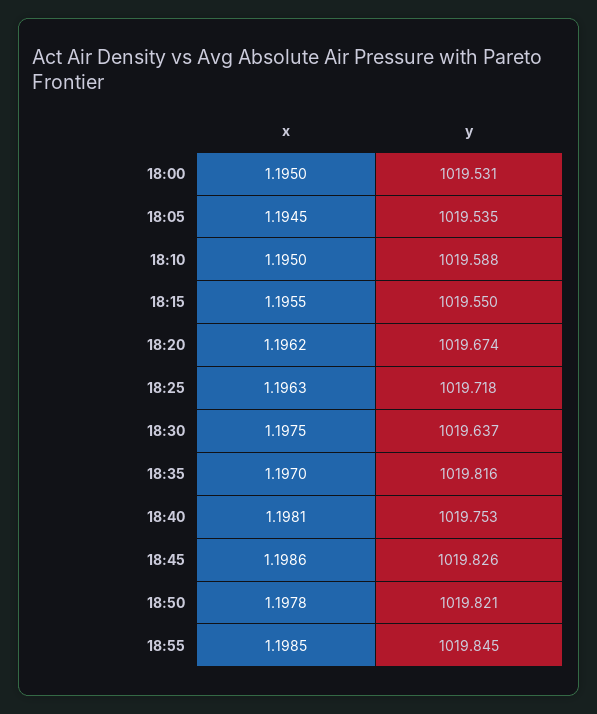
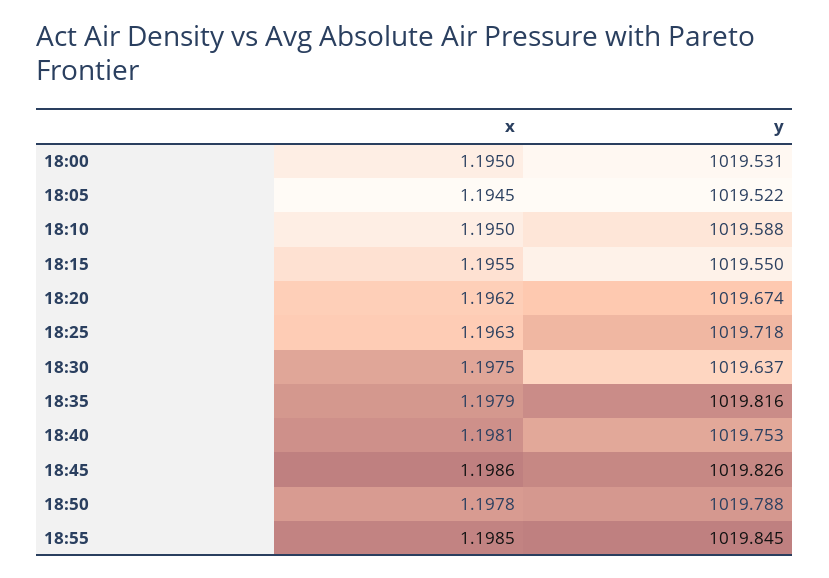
  {
    "x": {
      "18:00": 1.195,
      "18:05": 1.1945,
      "18:10": 1.195,
      "18:15": 1.1955,
      "18:20": 1.1962,
      "18:25": 1.1963,
      "18:30": 1.1975,
-     "18:35": 1.197,
+     "18:35": 1.1979,
      "18:40": 1.1981,
      "18:45": 1.1986,
      "18:50": 1.1978,
      "18:55": 1.1985
    },
    "y": {
      "18:00": 1019.531,
-     "18:05": 1019.535,
+     "18:05": 1019.522,
      "18:10": 1019.588,
      "18:15": 1019.55,
      "18:20": 1019.674,
      "18:25": 1019.718,
      "18:30": 1019.637,
      "18:35": 1019.816,
      "18:40": 1019.753,
      "18:45": 1019.826,
-     "18:50": 1019.821,
+     "18:50": 1019.788,
      "18:55": 1019.845
    }
  }

